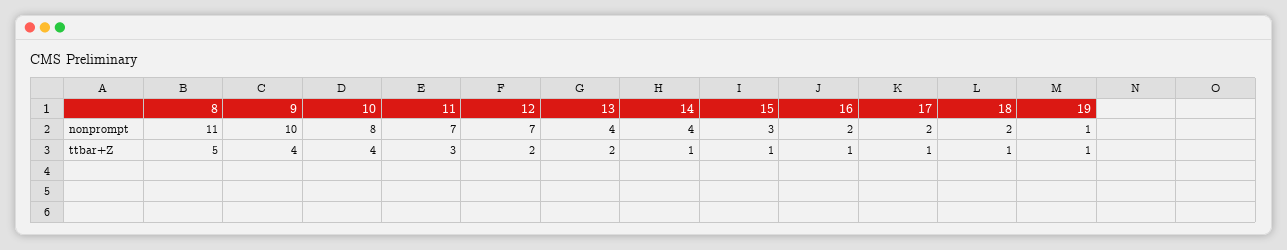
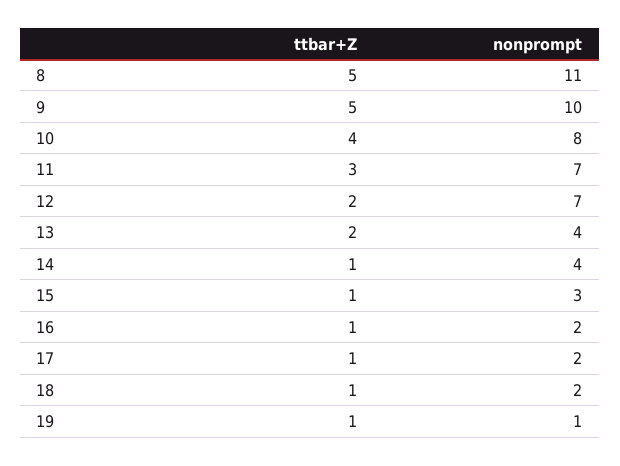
  {
    "8": {
      "nonprompt": 11,
      "ttbar+Z": 5
    },
    "9": {
      "nonprompt": 10,
-     "ttbar+Z": 4
+     "ttbar+Z": 5
    },
    "10": {
      "nonprompt": 8,
      "ttbar+Z": 4
    },
    "11": {
      "nonprompt": 7,
      "ttbar+Z": 3
    },
    "12": {
      "nonprompt": 7,
      "ttbar+Z": 2
    },
    "13": {
      "nonprompt": 4,
      "ttbar+Z": 2
    },
    "14": {
      "nonprompt": 4,
      "ttbar+Z": 1
    },
    "15": {
      "nonprompt": 3,
      "ttbar+Z": 1
    },
    "16": {
      "nonprompt": 2,
      "ttbar+Z": 1
    },
    "17": {
      "nonprompt": 2,
      "ttbar+Z": 1
    },
    "18": {
      "nonprompt": 2,
      "ttbar+Z": 1
    },
    "19": {
      "nonprompt": 1,
      "ttbar+Z": 1
    }
  }

